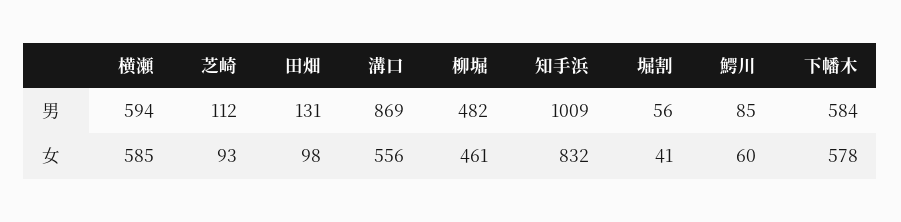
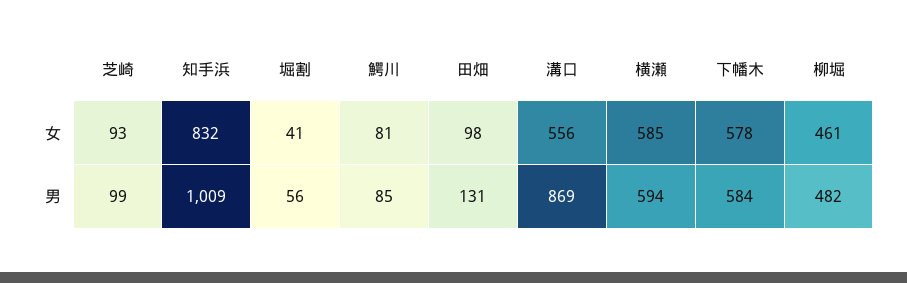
  {
    "横瀬": {
      "男": 594,
      "女": 585
    },
    "芝崎": {
-     "男": 112,
+     "男": 99,
      "女": 93
    },
    "田畑": {
      "男": 131,
      "女": 98
    },
    "溝口": {
      "男": 869,
      "女": 556
    },
    "柳堀": {
      "男": 482,
      "女": 461
    },
    "知手浜": {
      "男": 1009,
      "女": 832
    },
    "堀割": {
      "男": 56,
      "女": 41
    },
    "鰐川": {
      "男": 85,
-     "女": 60
+     "女": 81
    },
    "下幡木": {
      "男": 584,
      "女": 578
    }
  }

